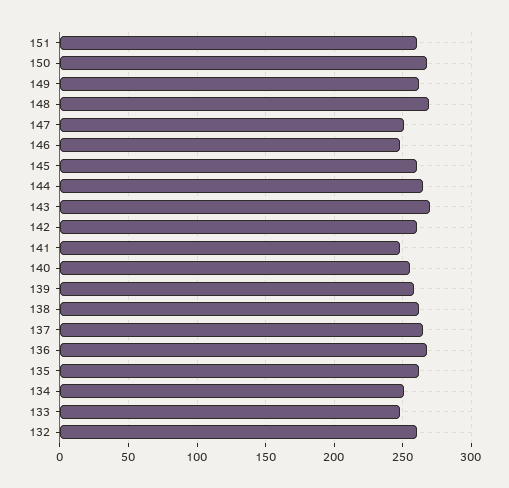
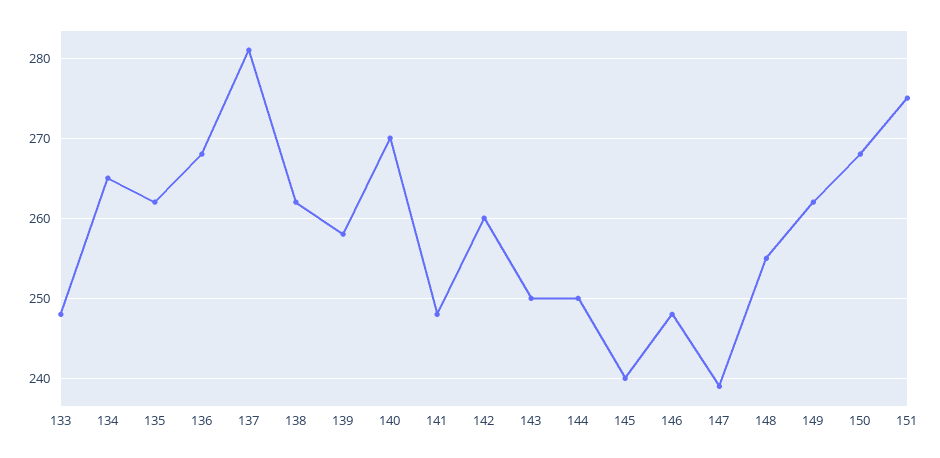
  {
-   "151": 260,
+   "151": 275,
    "150": 268,
    "149": 262,
-   "148": 270,
+   "148": 255,
-   "147": 250,
+   "147": 239,
    "146": 248,
-   "145": 260,
+   "145": 240,
-   "144": 265,
+   "144": 250,
-   "143": 270,
+   "143": 250,
    "142": 260,
    "141": 248,
-   "140": 255,
+   "140": 270,
    "139": 258,
    "138": 262,
-   "137": 265,
+   "137": 281,
    "136": 268,
    "135": 262,
-   "134": 250,
+   "134": 265,
-   "133": 248,
+   "133": 248
-   "132": 260
  }

